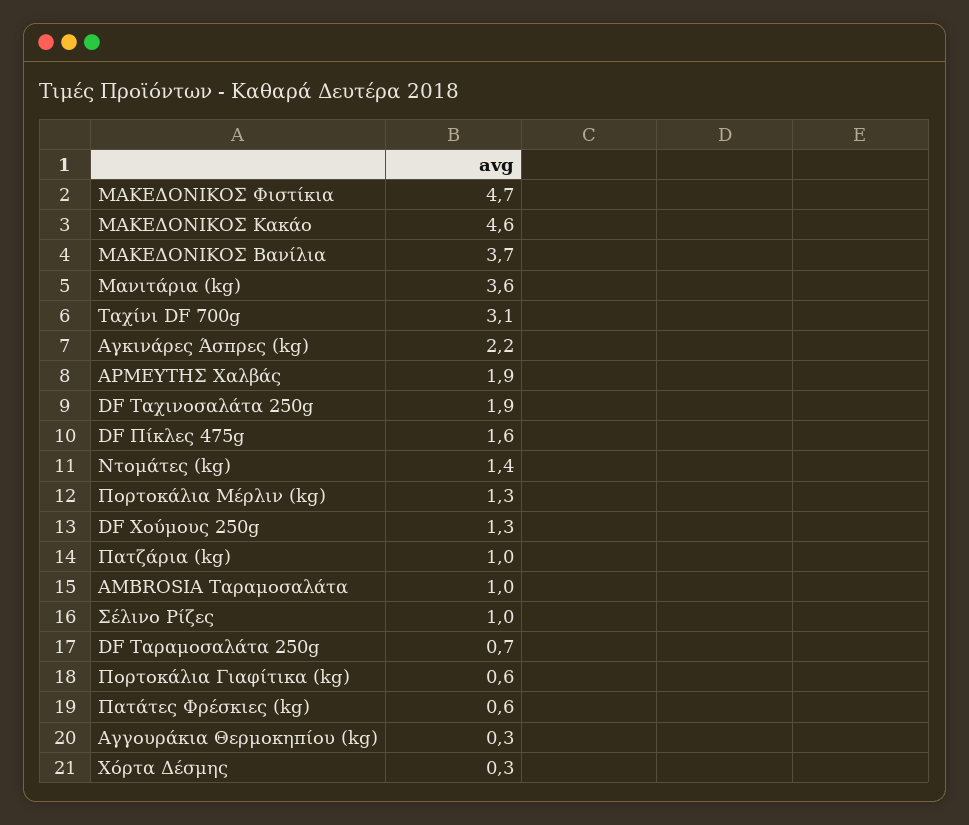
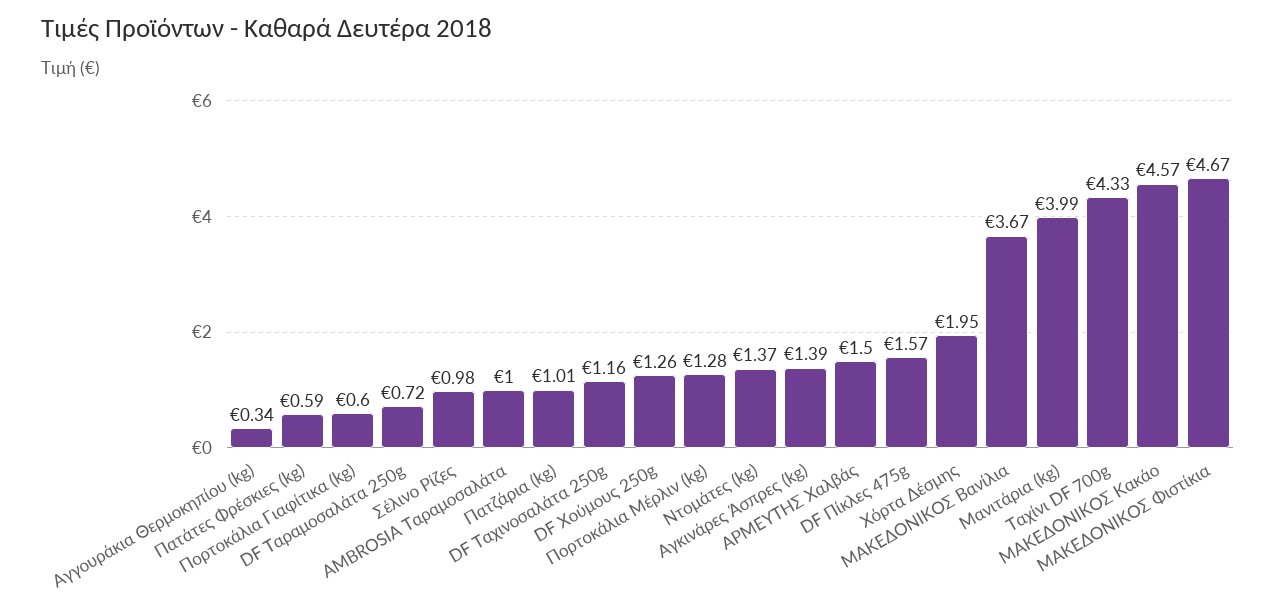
  {
    "ΜΑΚΕΔΟΝΙΚΟΣ Φιστίκια": 4.67,
    "ΜΑΚΕΔΟΝΙΚΟΣ Κακάο": 4.57,
    "ΜΑΚΕΔΟΝΙΚΟΣ Βανίλια": 3.67,
-   "Μανιτάρια (kg)": 3.6,
+   "Μανιτάρια (kg)": 3.99,
-   "Ταχίνι DF 700g": 3.1,
+   "Ταχίνι DF 700g": 4.33,
-   "Αγκινάρες Άσπρες (kg)": 2.2,
+   "Αγκινάρες Άσπρες (kg)": 1.39,
-   "ΑΡΜΕΥΤΗΣ Χαλβάς": 1.9,
+   "ΑΡΜΕΥΤΗΣ Χαλβάς": 1.5,
-   "DF Ταχινοσαλάτα 250g": 1.9,
+   "DF Ταχινοσαλάτα 250g": 1.16,
    "DF Πίκλες 475g": 1.57,
    "Ντομάτες (kg)": 1.37,
    "Πορτοκάλια Μέρλιν (kg)": 1.28,
    "DF Χούμους 250g": 1.26,
    "Πατζάρια (kg)": 1.01,
    "AMBROSIA Ταραμοσαλάτα": 1,
    "Σέλινο Ρίζες": 0.98,
    "DF Ταραμοσαλάτα 250g": 0.72,
    "Πορτοκάλια Γιαφίτικα (kg)": 0.6,
    "Πατάτες Φρέσκιες (kg)": 0.59,
    "Αγγουράκια Θερμοκηπίου (kg)": 0.34,
-   "Χόρτα Δέσμης": 0.3
+   "Χόρτα Δέσμης": 1.95
  }

